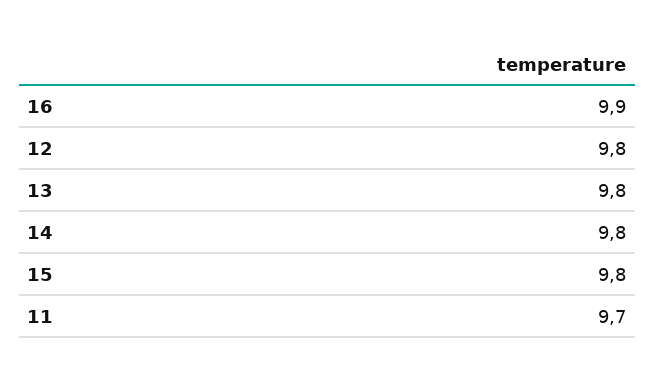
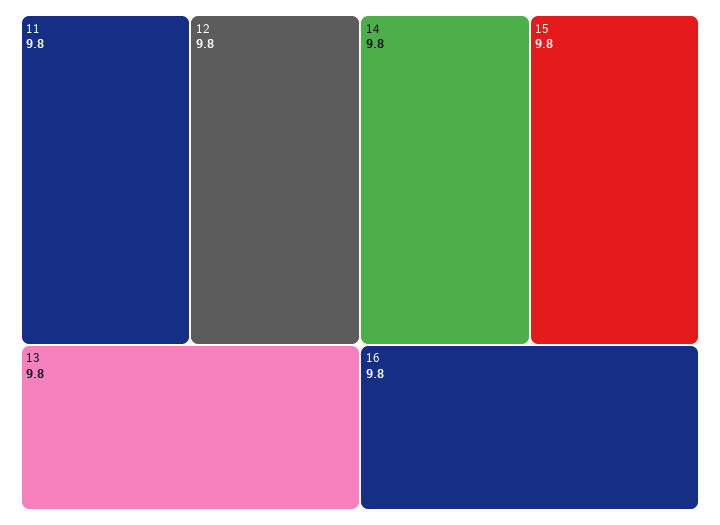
  {
-   "16": 9.9,
+   "16": 9.8,
    "12": 9.8,
    "13": 9.8,
    "14": 9.8,
    "15": 9.8,
-   "11": 9.7
+   "11": 9.8
  }

